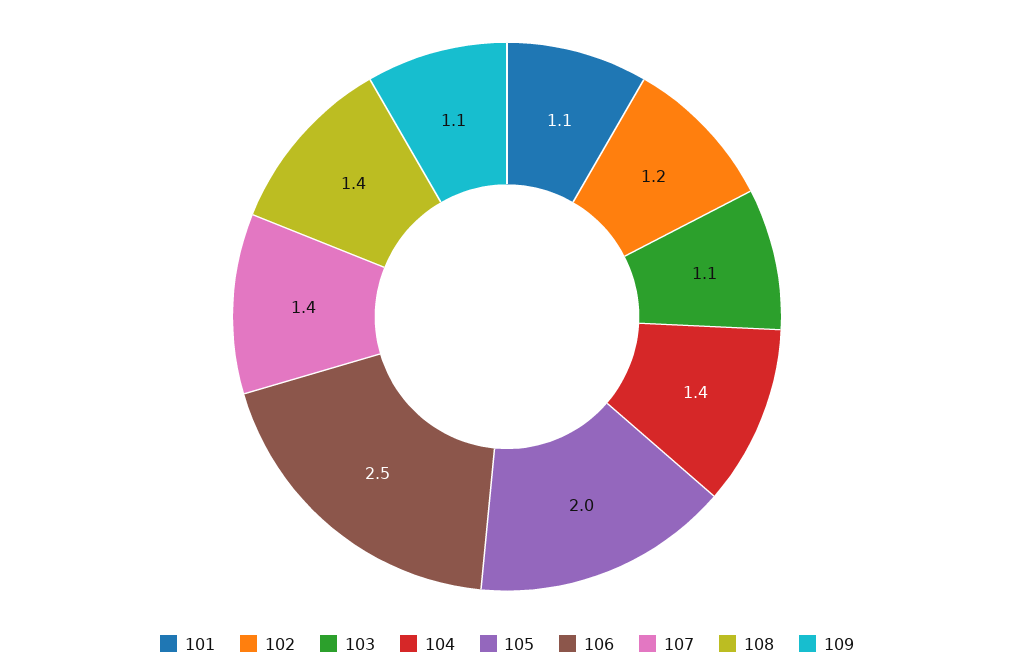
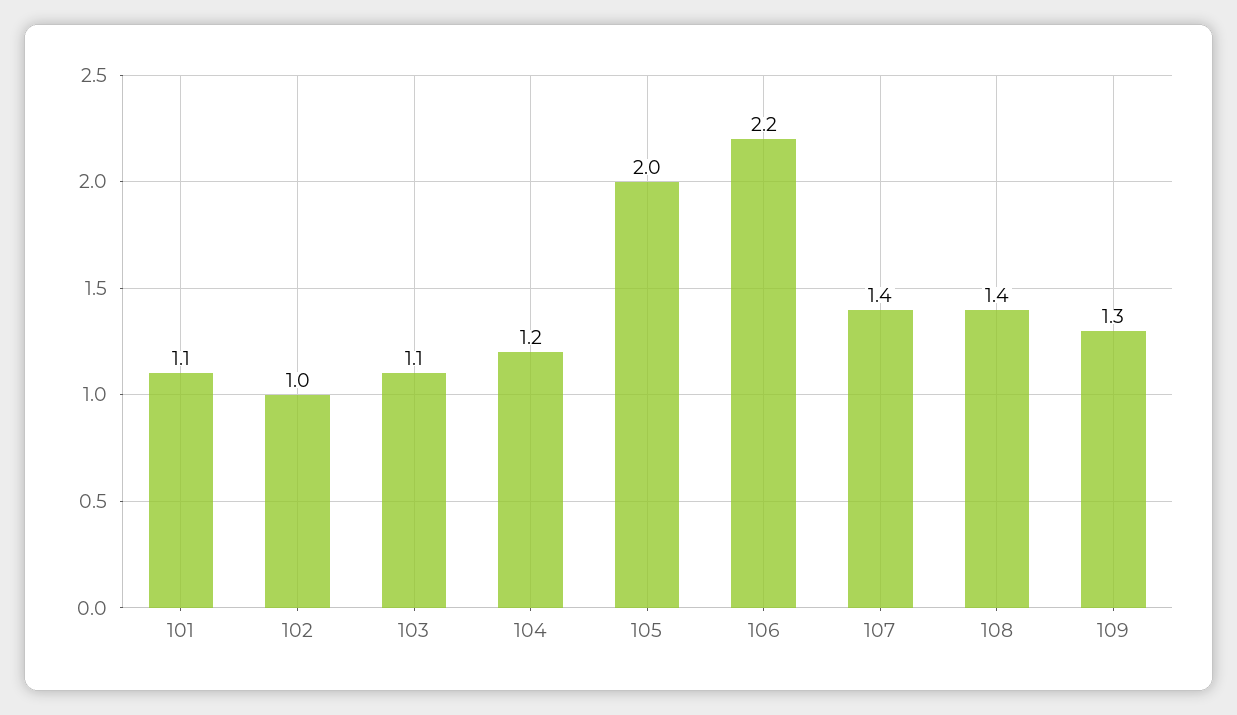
  {
    "101": 1.1,
-   "102": 1.2,
+   "102": 1,
    "103": 1.1,
-   "104": 1.4,
+   "104": 1.2,
    "105": 2,
-   "106": 2.5,
+   "106": 2.2,
    "107": 1.4,
    "108": 1.4,
-   "109": 1.1
+   "109": 1.3
  }

